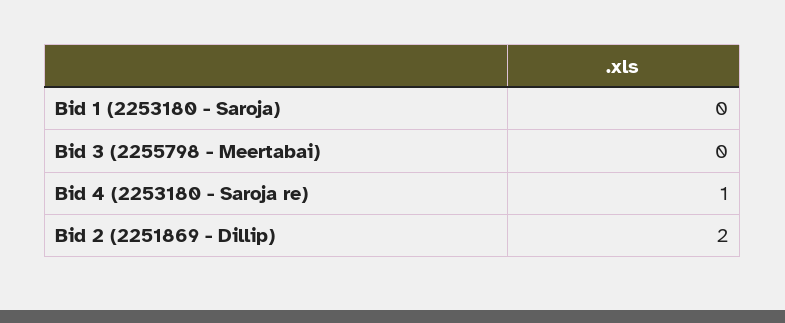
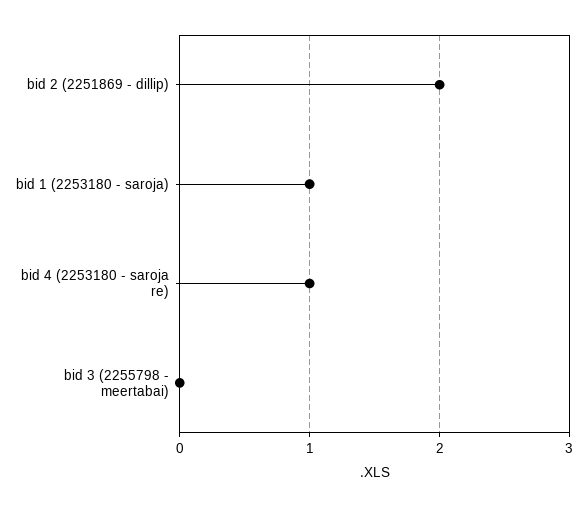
  {
-   "Bid 1 (2253180 - Saroja)": 0,
+   "Bid 1 (2253180 - Saroja)": 1,
    "Bid 3 (2255798 - Meertabai)": 0,
    "Bid 4 (2253180 - Saroja re)": 1,
    "Bid 2 (2251869 - Dillip)": 2
  }

